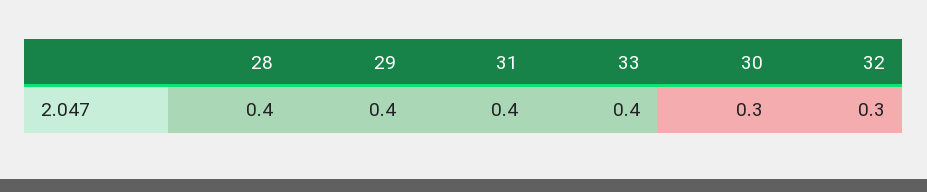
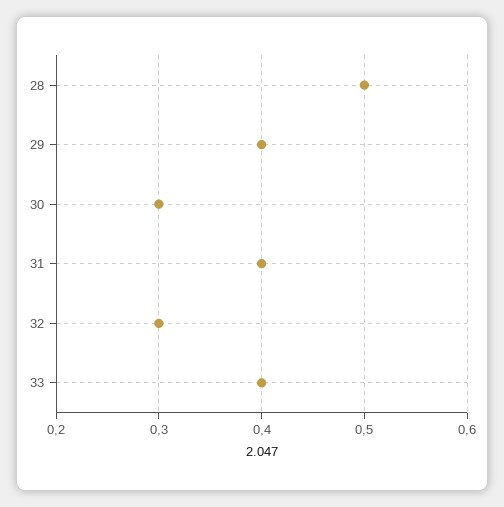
  {
-   "28": 0.4,
+   "28": 0.5,
    "29": 0.4,
    "31": 0.4,
    "33": 0.4,
    "30": 0.3,
    "32": 0.3
  }

